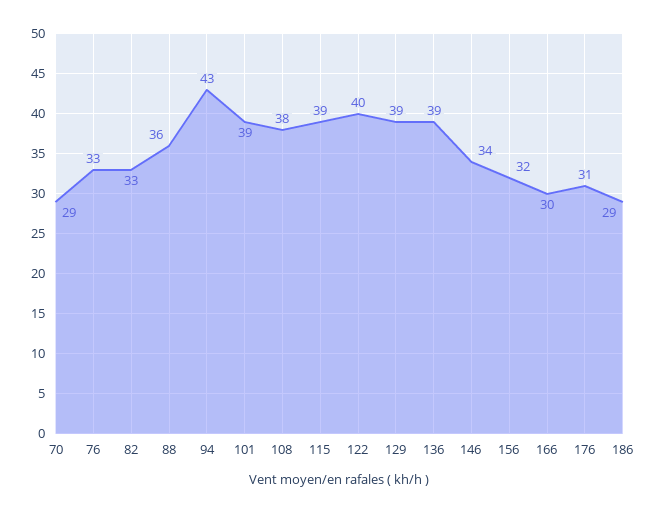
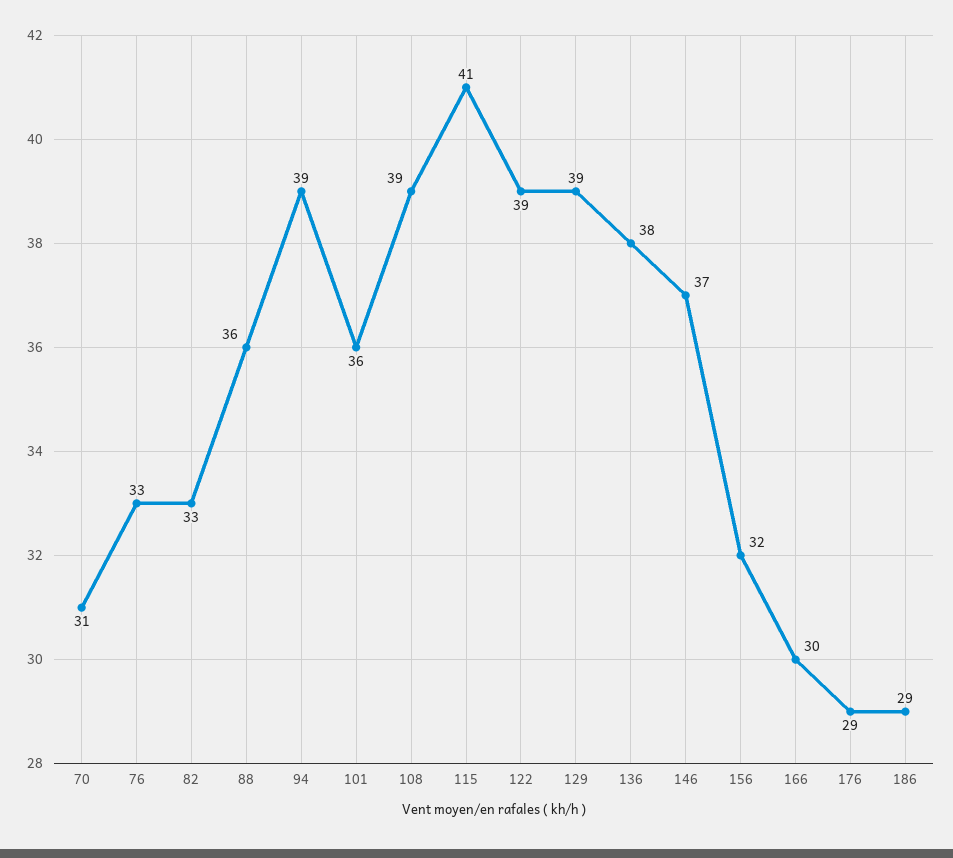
  {
-   "70": 29,
+   "70": 31,
    "76": 33,
    "82": 33,
    "88": 36,
-   "94": 43,
+   "94": 39,
-   "101": 39,
+   "101": 36,
-   "108": 38,
+   "108": 39,
-   "115": 39,
+   "115": 41,
-   "122": 40,
+   "122": 39,
    "129": 39,
-   "136": 39,
+   "136": 38,
-   "146": 34,
+   "146": 37,
    "156": 32,
    "166": 30,
-   "176": 31,
+   "176": 29,
    "186": 29
  }

